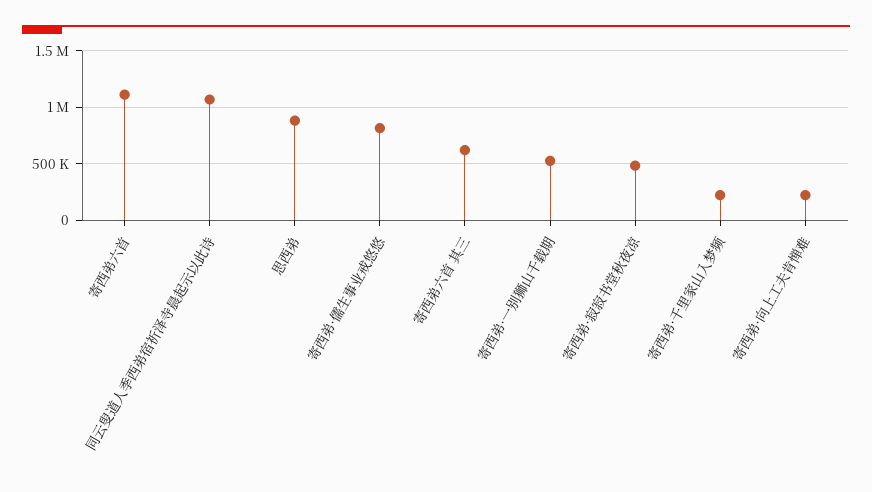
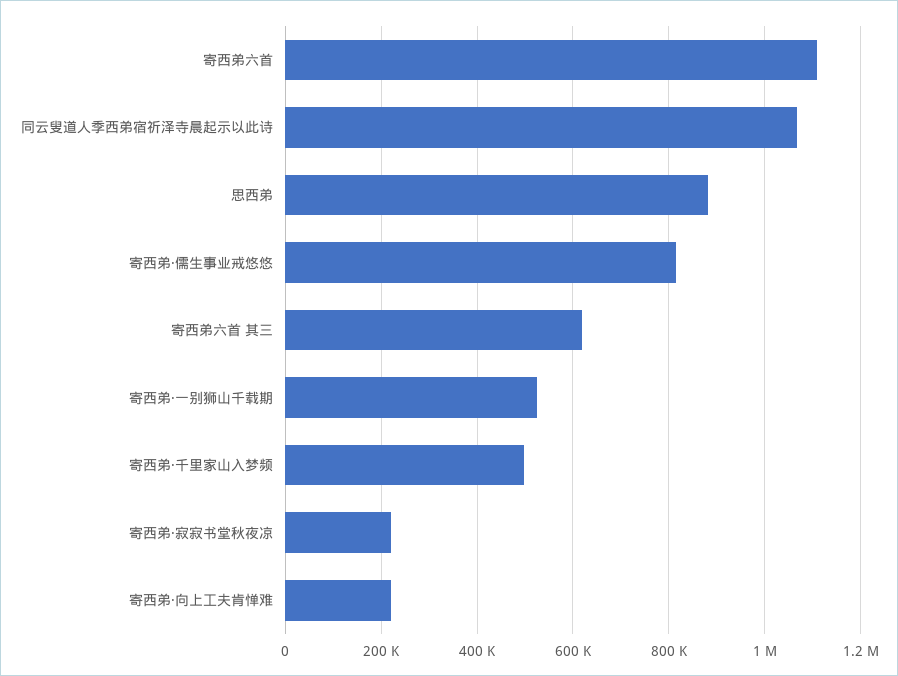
  {
    "寄西弟六首": 1100000,
    "同云叟道人季西弟宿祈泽寺晨起示以此诗": 1060000,
    "思西弟": 880000,
    "寄西弟·儒生事业戒悠悠": 820000,
    "寄西弟六首 其三": 620000,
    "寄西弟·一别狮山千载期": 520000,
-   "寄西弟·寂寂书堂秋夜凉": 500000,
+   "寄西弟·寂寂书堂秋夜凉": 220000,
-   "寄西弟·千里家山入梦频": 200000,
+   "寄西弟·千里家山入梦频": 500000,
    "寄西弟·向上工夫肯惮难": 220000
  }

